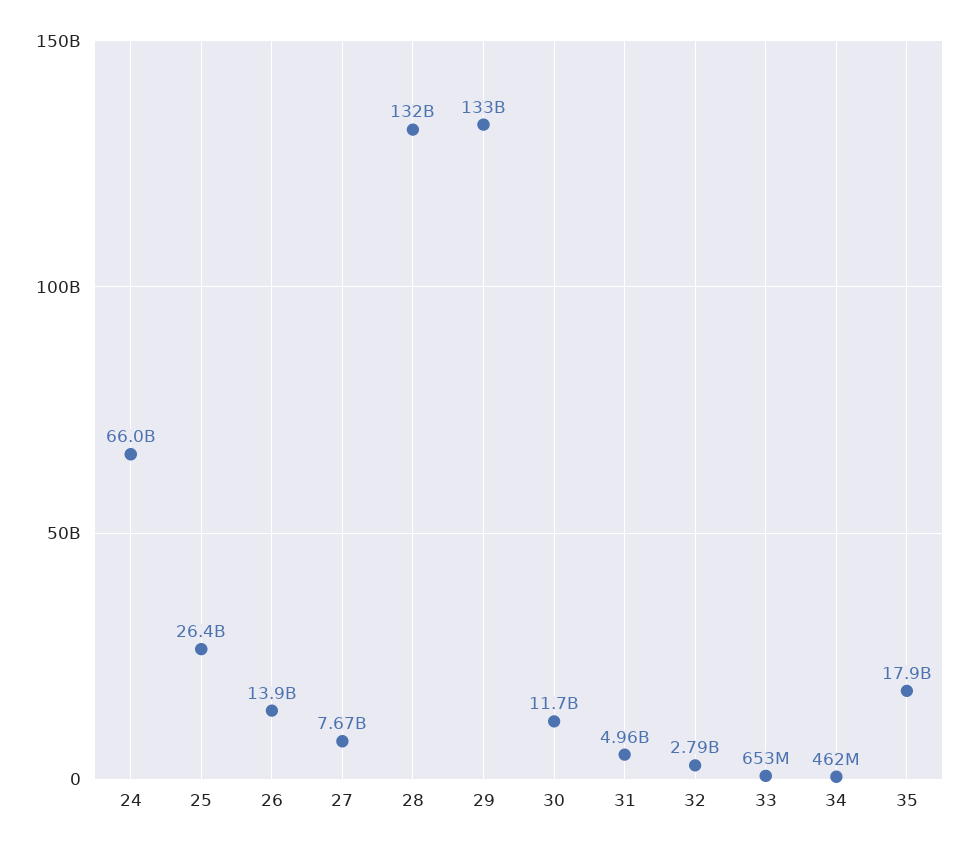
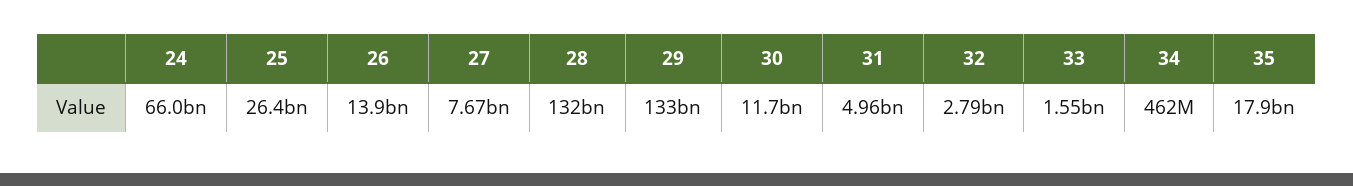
  {
    "24": 66000000000,
    "25": 26400000000,
    "26": 13900000000,
    "27": 7670000000,
    "28": 132000000000,
    "29": 133000000000,
    "30": 11700000000,
    "31": 4960000000,
    "32": 2790000000,
-   "33": 653000000,
+   "33": 1550000000,
    "34": 462000000,
    "35": 17900000000
  }

